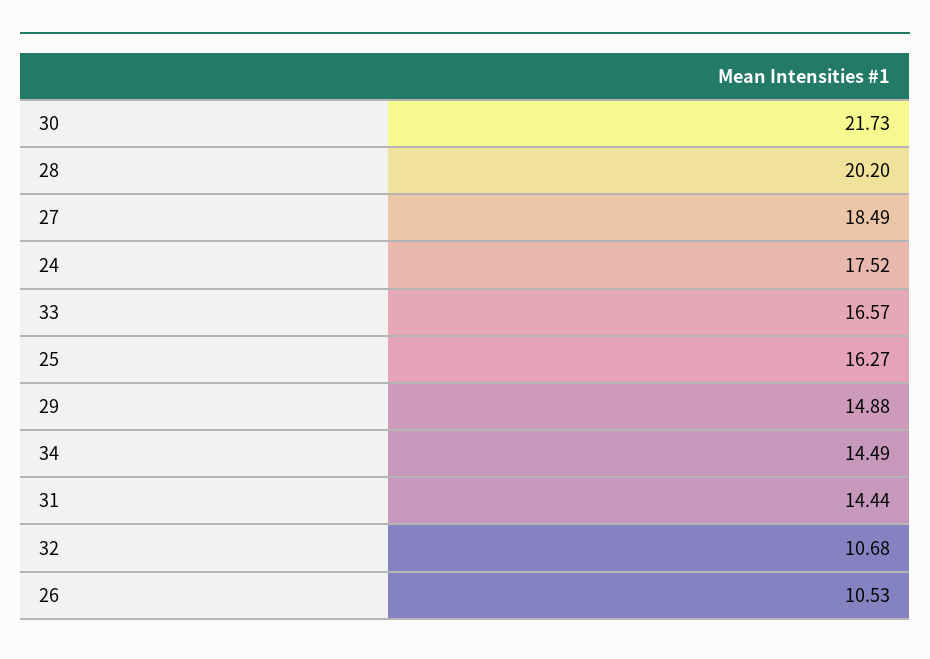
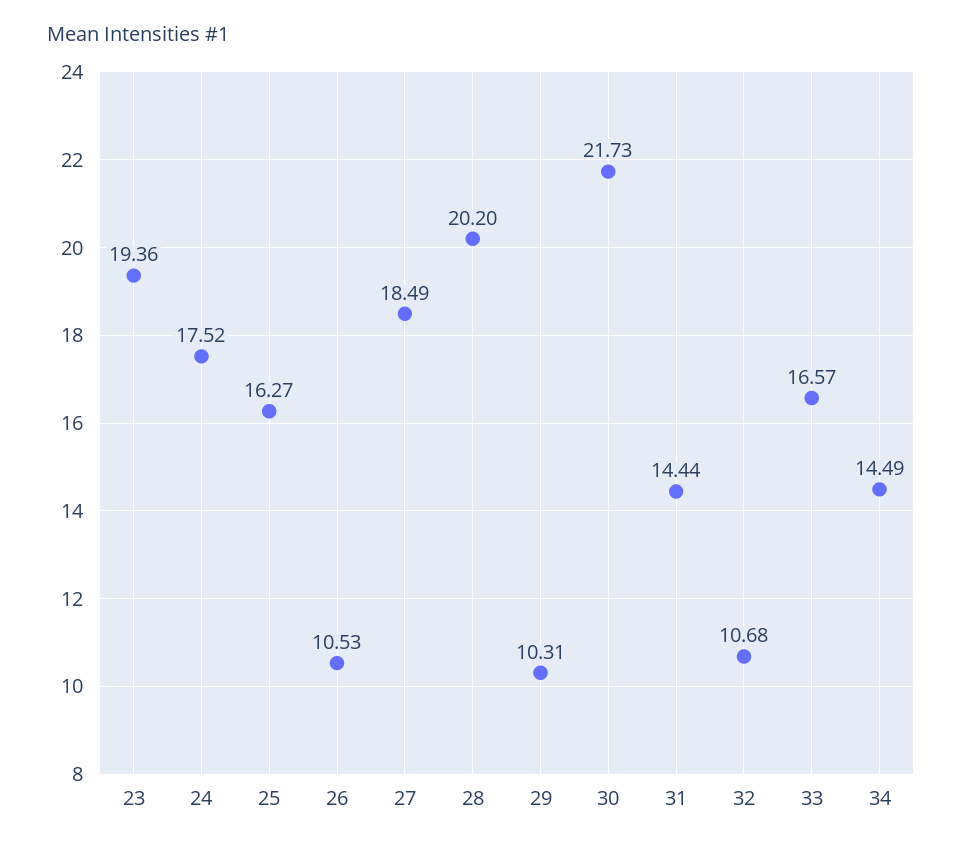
  {
    "30": 21.73,
    "28": 20.2,
    "27": 18.49,
    "24": 17.52,
    "33": 16.57,
    "25": 16.27,
-   "29": 14.88,
+   "29": 10.31,
    "34": 14.49,
    "31": 14.44,
    "32": 10.68,
-   "26": 10.53
+   "26": 10.53,
+   "23": 19.36
  }

